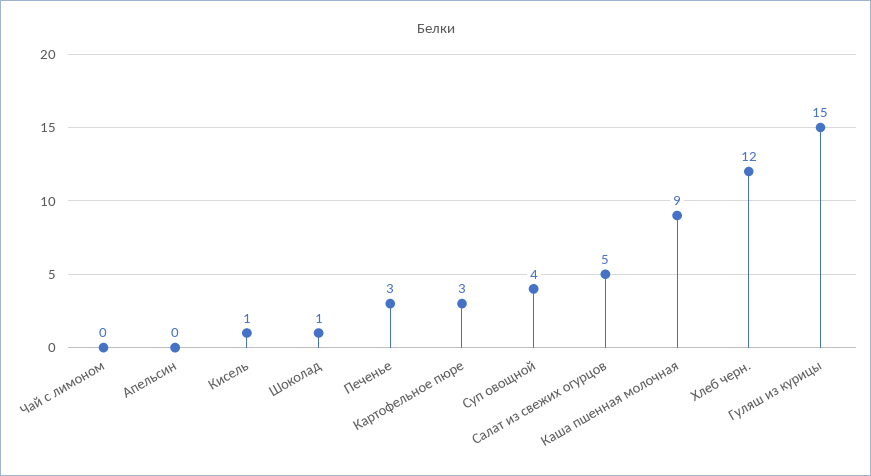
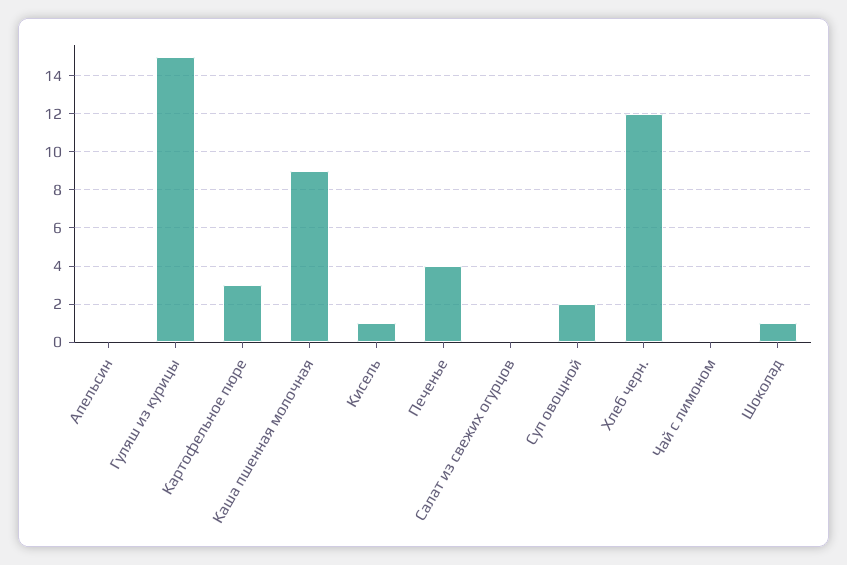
  {
    "Чай с лимоном": 0,
    "Апельсин": 0,
    "Кисель": 1,
    "Шоколад": 1,
-   "Печенье": 3,
+   "Печенье": 4,
    "Картофельное пюре": 3,
-   "Суп овощной": 4,
+   "Суп овощной": 2,
-   "Салат из свежих огурцов": 5,
+   "Салат из свежих огурцов": 0,
    "Каша пшенная молочная": 9,
    "Хлеб черн.": 12,
    "Гуляш из курицы": 15
  }

